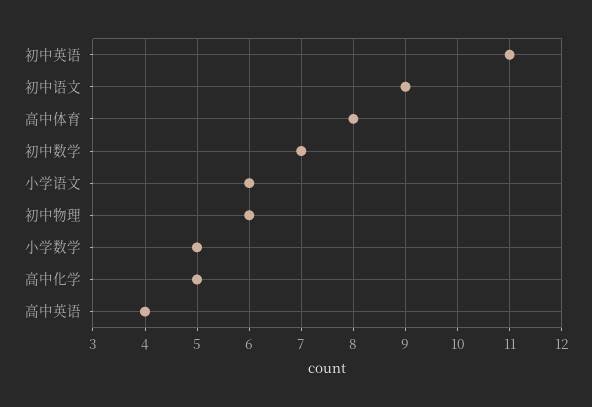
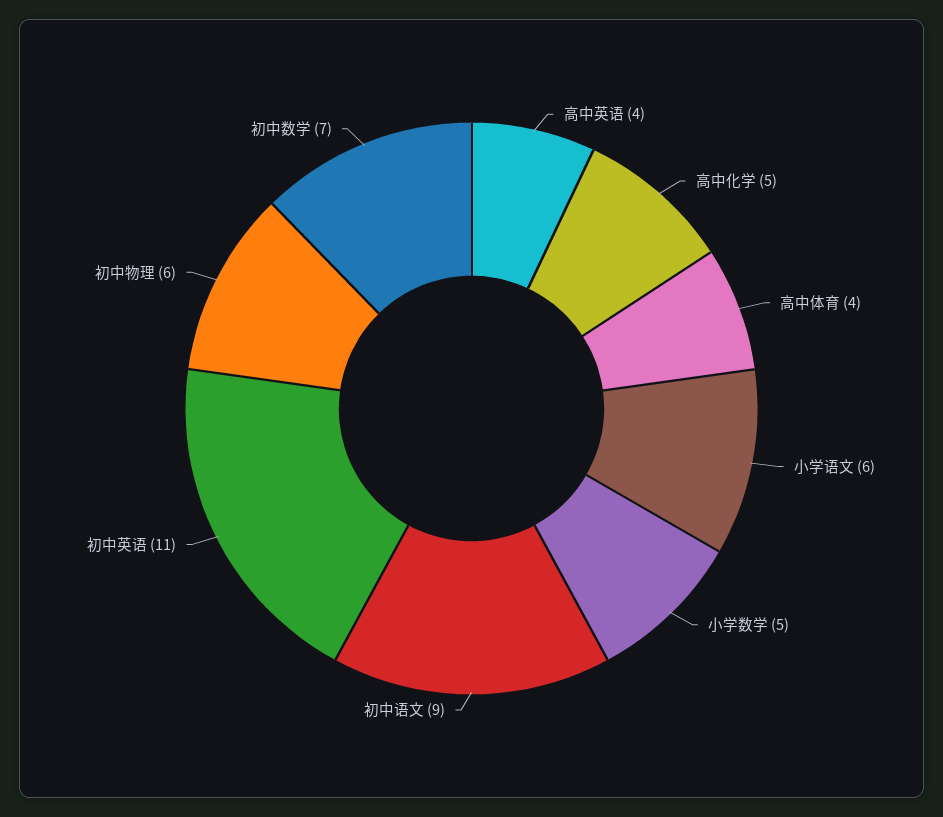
  {
    "初中英语": 11,
    "初中语文": 9,
-   "高中体育": 8,
+   "高中体育": 4,
    "初中数学": 7,
    "小学语文": 6,
    "初中物理": 6,
    "小学数学": 5,
    "高中化学": 5,
    "高中英语": 4
  }

